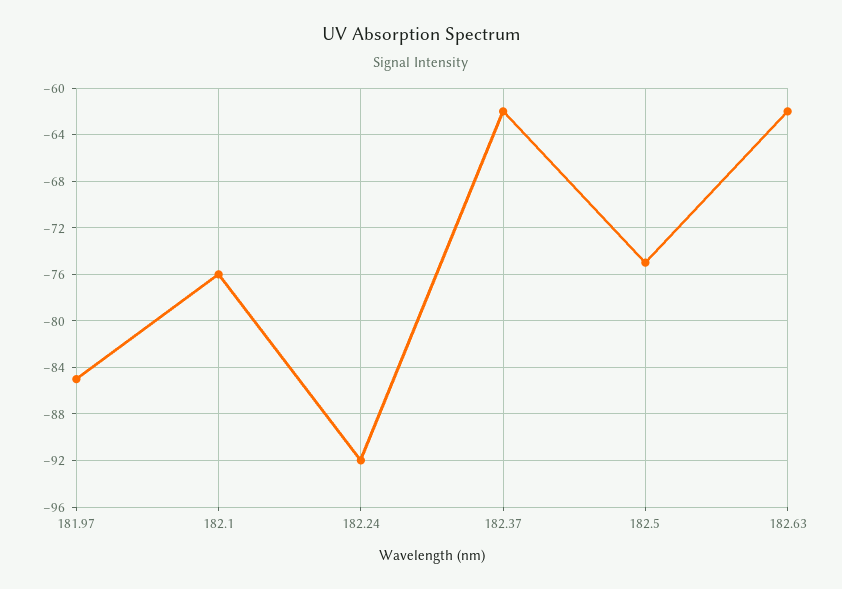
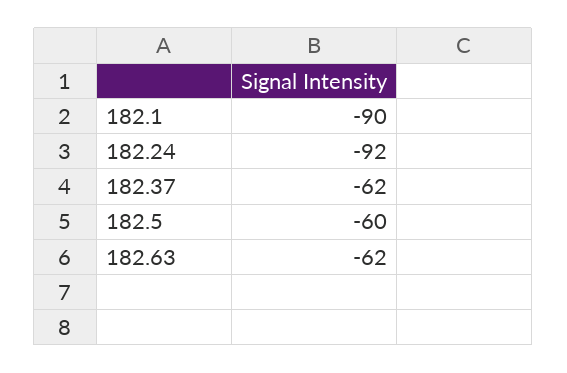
  {
-   "181.97": -85,
-   "182.1": -76,
+   "182.1": -90,
    "182.24": -92,
    "182.37": -62,
-   "182.5": -75,
+   "182.5": -60,
    "182.63": -62
  }

